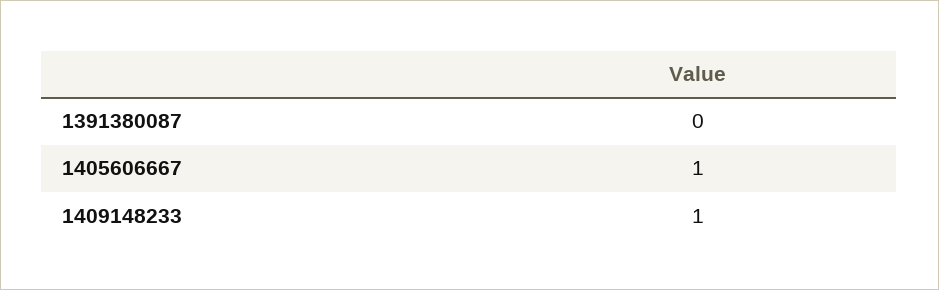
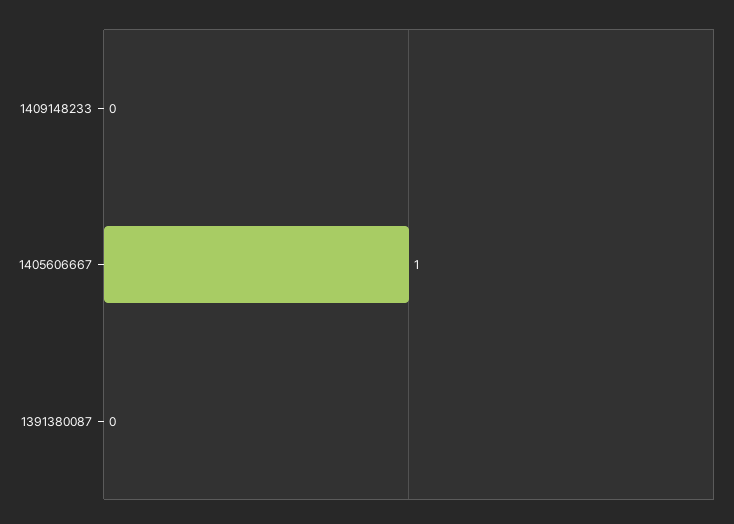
  {
    "1391380087": 0,
    "1405606667": 1,
-   "1409148233": 1
+   "1409148233": 0
  }

